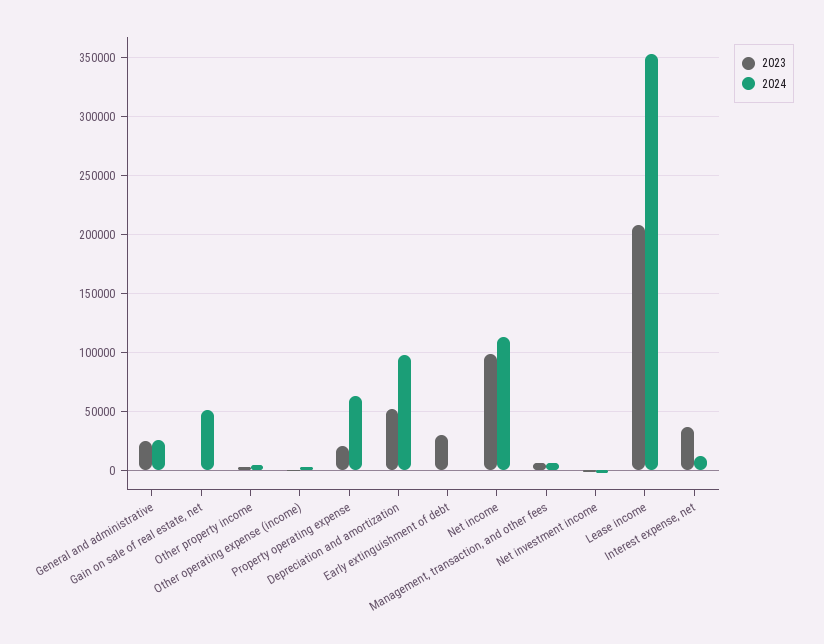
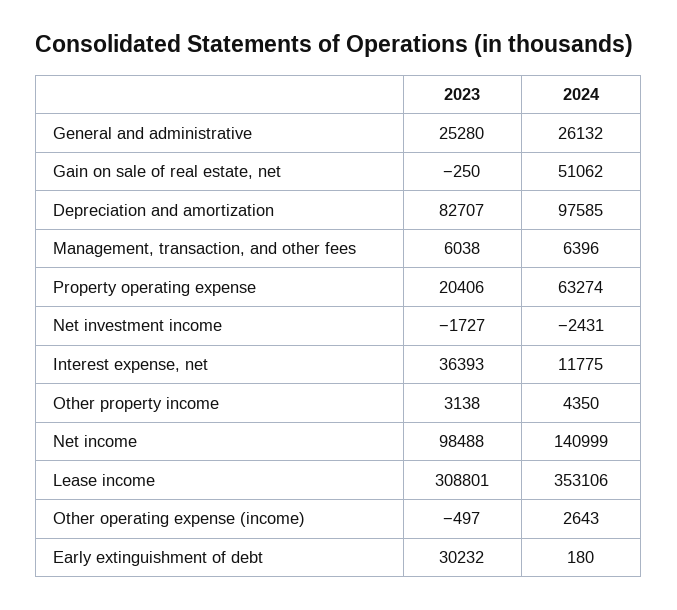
  {
    "2023": {
      "General and administrative": 25280,
      "Gain on sale of real estate, net": -250,
      "Other property income": 3138,
      "Other operating expense (income)": -497,
      "Property operating expense": 20406,
-     "Depreciation and amortization": 50000,
+     "Depreciation and amortization": 82707,
      "Early extinguishment of debt": 30232,
      "Net income": 98488,
      "Management, transaction, and other fees": 6038,
      "Net investment income": -1727,
-     "Lease income": 210000,
+     "Lease income": 308801,
      "Interest expense, net": 36393
    },
    "2024": {
      "General and administrative": 26132,
      "Gain on sale of real estate, net": 51062,
      "Other property income": 4350,
      "Other operating expense (income)": 2643,
      "Property operating expense": 63274,
      "Depreciation and amortization": 97585,
      "Early extinguishment of debt": 180,
-     "Net income": 110000,
+     "Net income": 140999,
      "Management, transaction, and other fees": 6396,
      "Net investment income": -2431,
      "Lease income": 353106,
      "Interest expense, net": 11775
    }
  }

